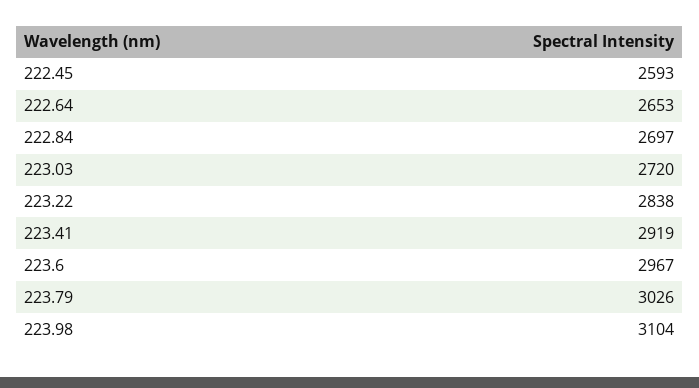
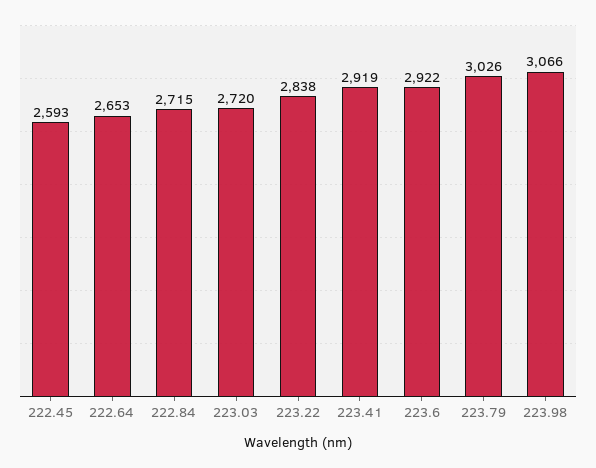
  {
    "222.45": 2593,
    "222.64": 2653,
-   "222.84": 2697,
+   "222.84": 2715,
    "223.03": 2720,
    "223.22": 2838,
    "223.41": 2919,
-   "223.6": 2967,
+   "223.6": 2922,
    "223.79": 3026,
-   "223.98": 3104
+   "223.98": 3066
  }

